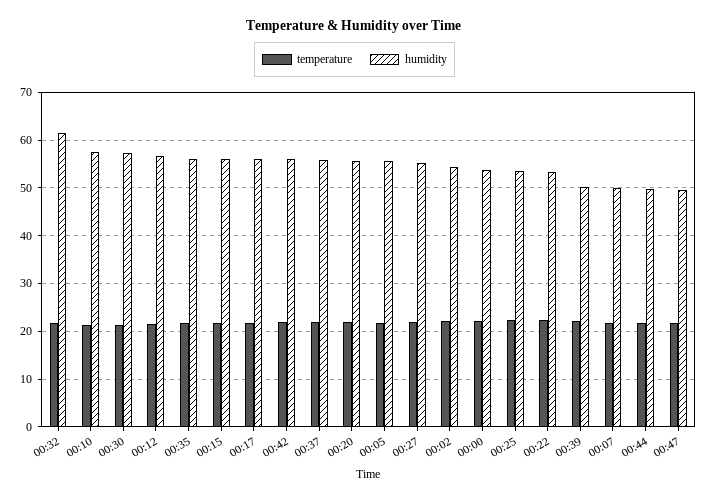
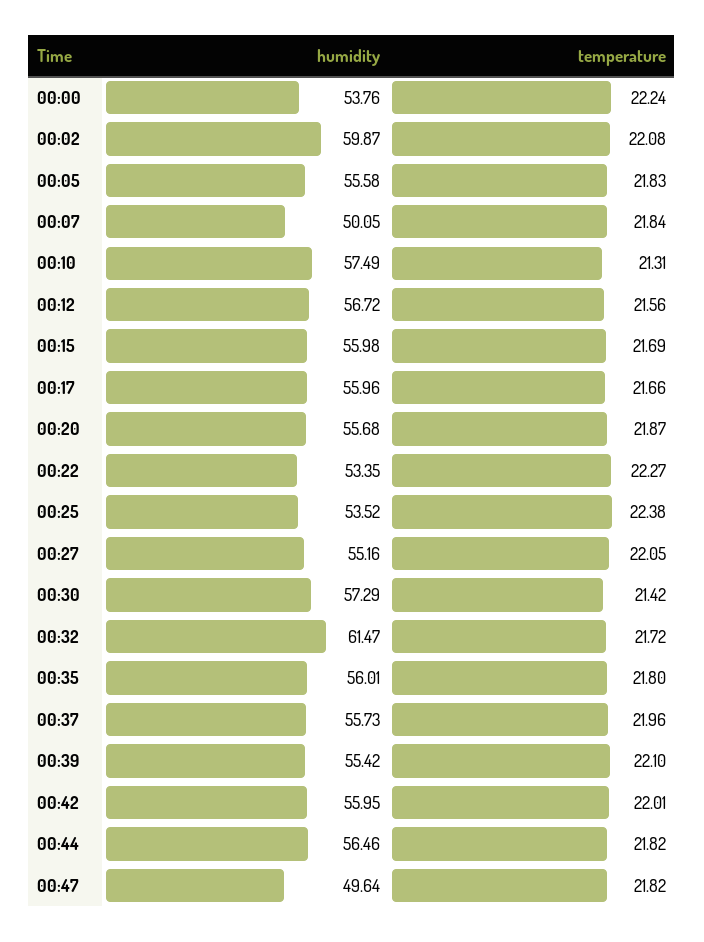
  {
    "temperature": {
      "00:32": 21.72,
      "00:10": 21.31,
      "00:30": 21.42,
      "00:12": 21.56,
      "00:35": 21.8,
      "00:15": 21.69,
      "00:17": 21.66,
      "00:42": 22.01,
      "00:37": 21.96,
      "00:20": 21.87,
      "00:05": 21.83,
      "00:27": 22.05,
      "00:02": 22.08,
      "00:00": 22.24,
      "00:25": 22.38,
      "00:22": 22.27,
      "00:39": 22.1,
      "00:07": 21.84,
      "00:44": 21.82,
      "00:47": 21.82
    },
    "humidity": {
      "00:32": 61.47,
      "00:10": 57.49,
      "00:30": 57.29,
      "00:12": 56.72,
      "00:35": 56.01,
      "00:15": 55.98,
      "00:17": 55.96,
      "00:42": 55.95,
      "00:37": 55.73,
      "00:20": 55.68,
      "00:05": 55.58,
      "00:27": 55.16,
-     "00:02": 54,
+     "00:02": 59.87,
      "00:00": 53.76,
      "00:25": 53.52,
      "00:22": 53.35,
-     "00:39": 50,
+     "00:39": 55.42,
      "00:07": 50.05,
-     "00:44": 50,
+     "00:44": 56.46,
      "00:47": 49.64
    }
  }

